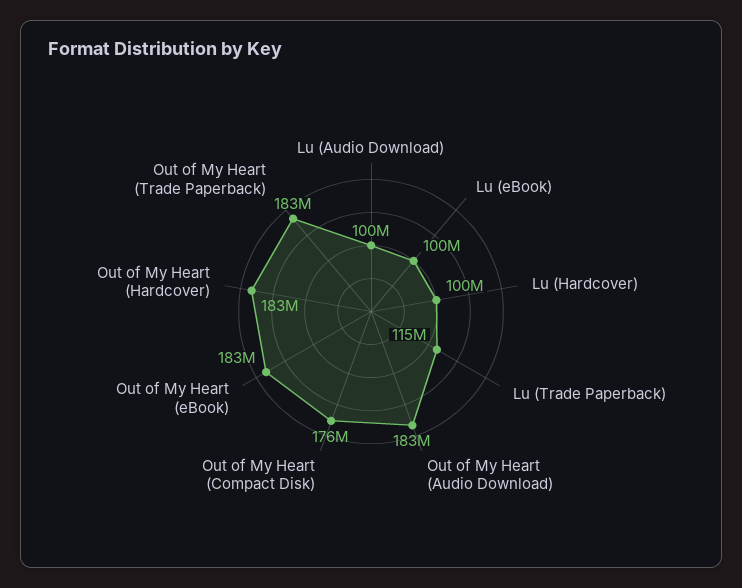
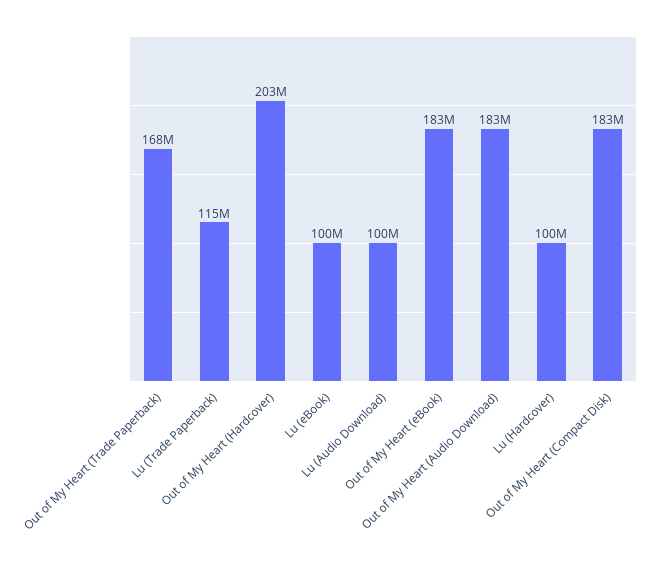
  {
    "Lu (Audio Download)": 100000000,
    "Lu (eBook)": 100000000,
    "Lu (Hardcover)": 100000000,
    "Lu (Trade Paperback)": 115000000,
    "Out of My Heart (Audio Download)": 183000000,
-   "Out of My Heart (Compact Disk)": 176000000,
+   "Out of My Heart (Compact Disk)": 183000000,
    "Out of My Heart (eBook)": 183000000,
-   "Out of My Heart (Hardcover)": 183000000,
+   "Out of My Heart (Hardcover)": 203000000,
-   "Out of My Heart (Trade Paperback)": 183000000
+   "Out of My Heart (Trade Paperback)": 168000000
  }

